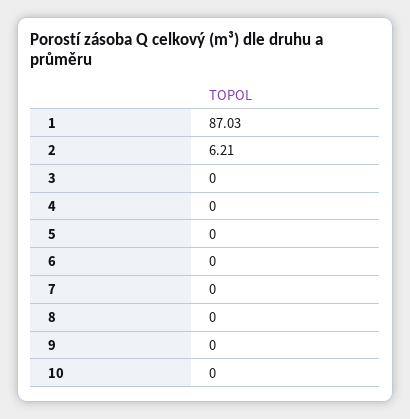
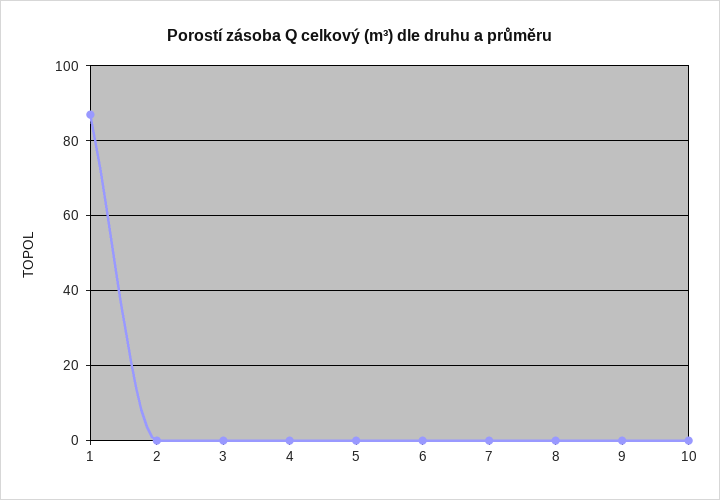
  {
    "1": 87.03,
-   "2": 6.21,
+   "2": 0,
    "3": 0,
    "4": 0,
    "5": 0,
    "6": 0,
    "7": 0,
    "8": 0,
    "9": 0,
    "10": 0
  }

